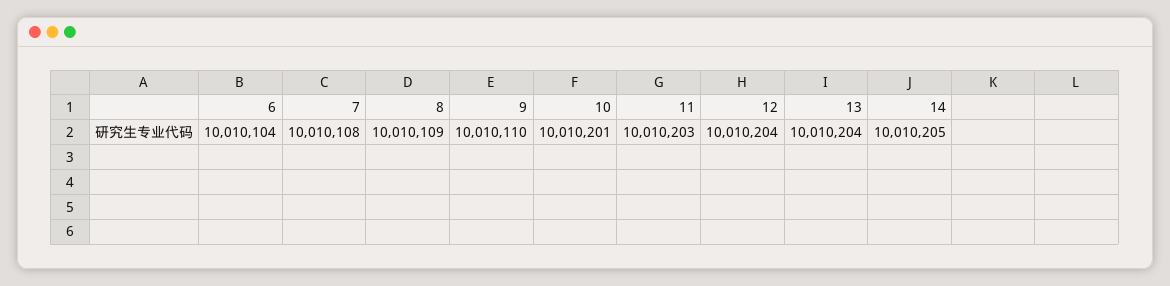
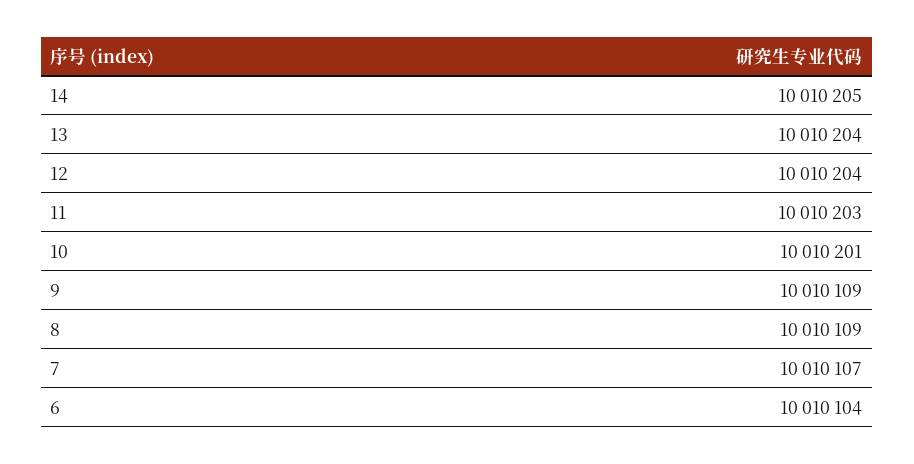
  {
    "6": 10010104,
-   "7": 10010108,
+   "7": 10010107,
    "8": 10010109,
-   "9": 10010110,
+   "9": 10010109,
    "10": 10010201,
    "11": 10010203,
    "12": 10010204,
    "13": 10010204,
    "14": 10010205
  }

